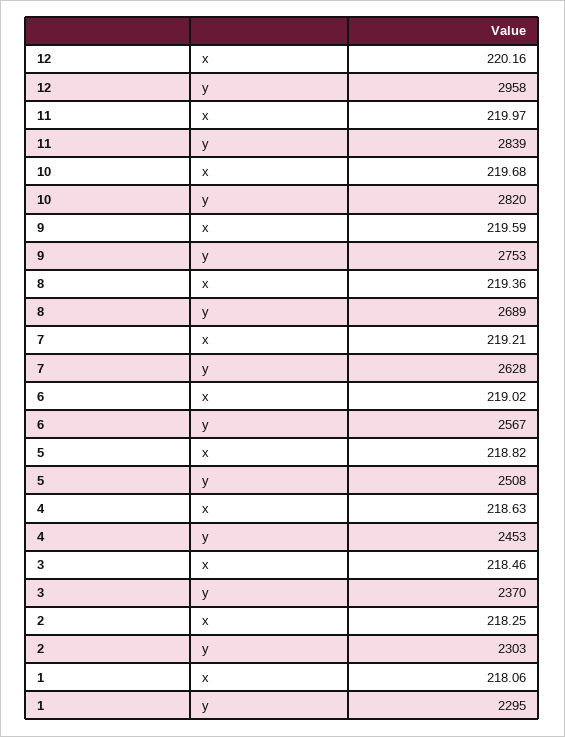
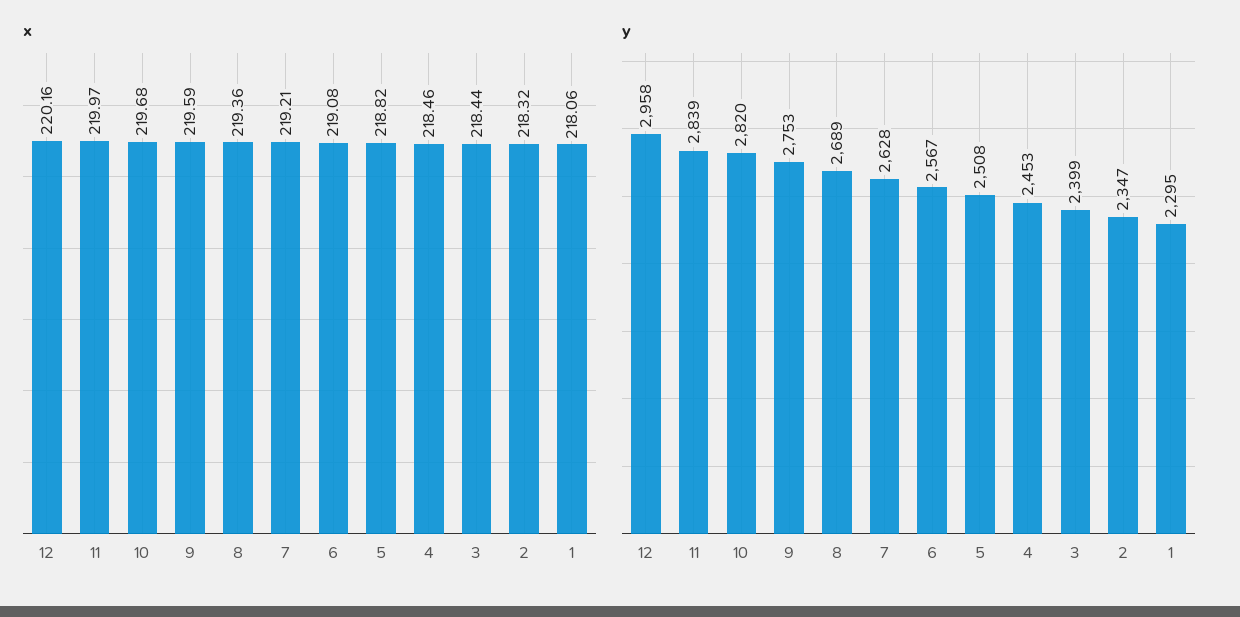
  {
    "x": {
      "12": 220.16,
      "11": 219.97,
      "10": 219.68,
      "9": 219.59,
      "8": 219.36,
      "7": 219.21,
-     "6": 219.02,
+     "6": 219.08,
      "5": 218.82,
-     "4": 218.63,
+     "4": 218.46,
-     "3": 218.46,
+     "3": 218.44,
-     "2": 218.25,
+     "2": 218.32,
      "1": 218.06
    },
    "y": {
      "12": 2958,
      "11": 2839,
      "10": 2820,
      "9": 2753,
      "8": 2689,
      "7": 2628,
      "6": 2567,
      "5": 2508,
      "4": 2453,
-     "3": 2370,
+     "3": 2399,
-     "2": 2303,
+     "2": 2347,
      "1": 2295
    }
  }

